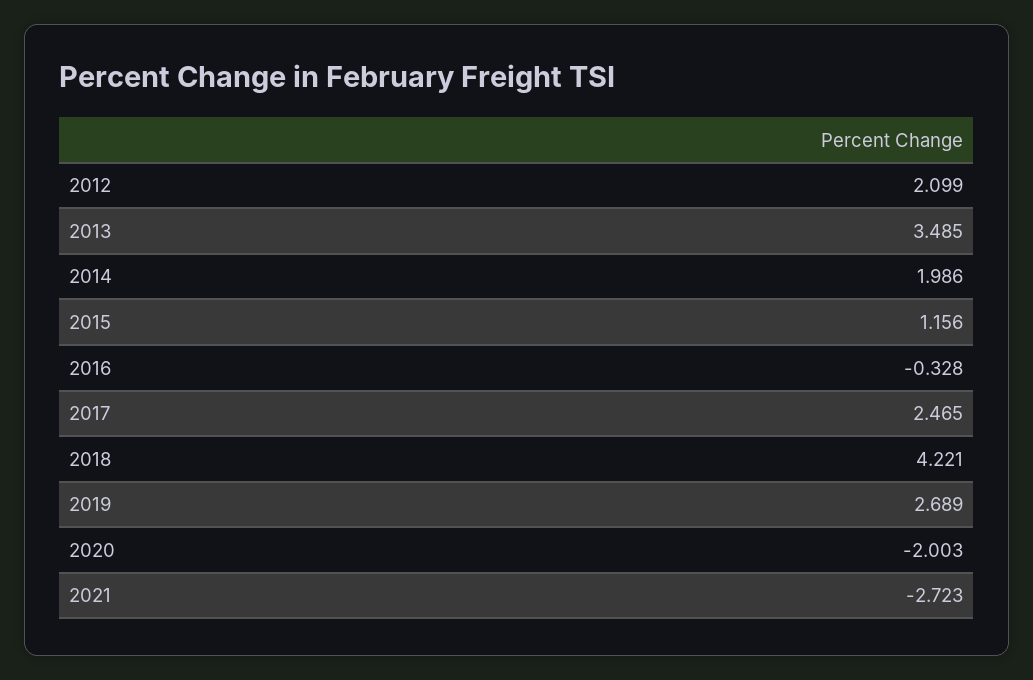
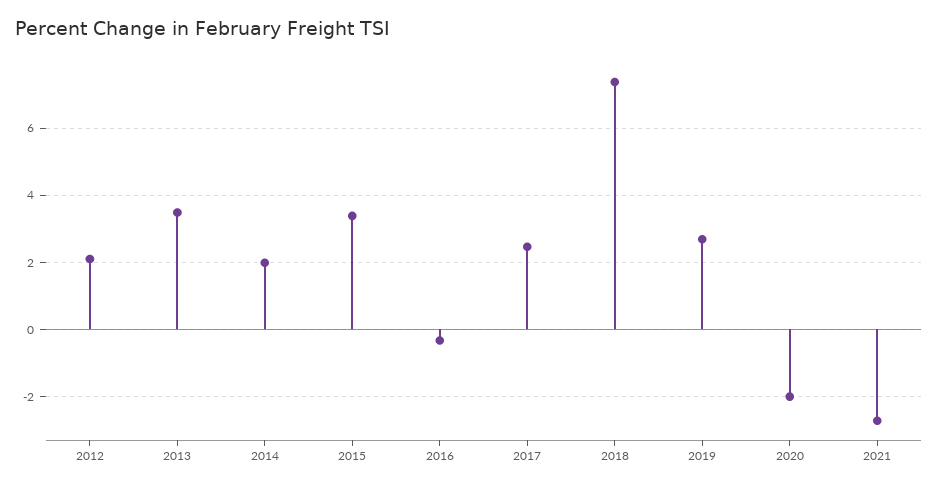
  {
    "2012": 2.099,
    "2013": 3.485,
    "2014": 1.986,
-   "2015": 1.156,
+   "2015": 3.4,
    "2016": -0.328,
    "2017": 2.465,
-   "2018": 4.221,
+   "2018": 7.4,
    "2019": 2.689,
    "2020": -2.003,
    "2021": -2.723
  }

